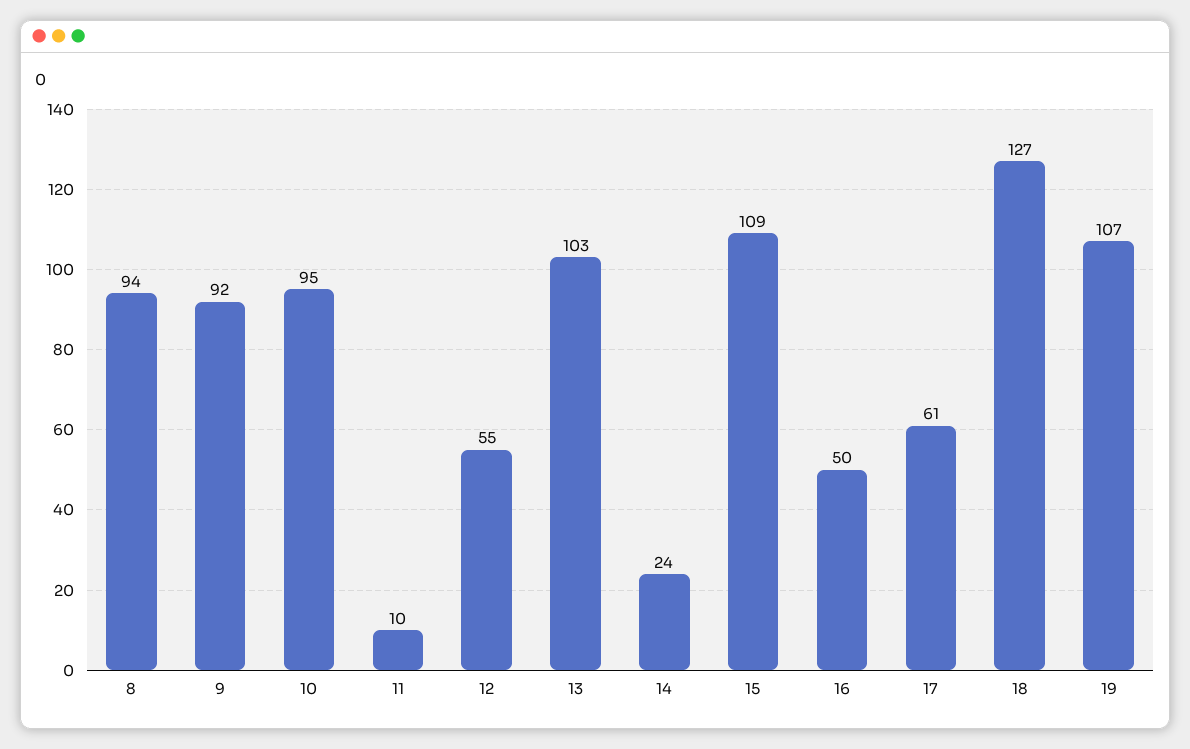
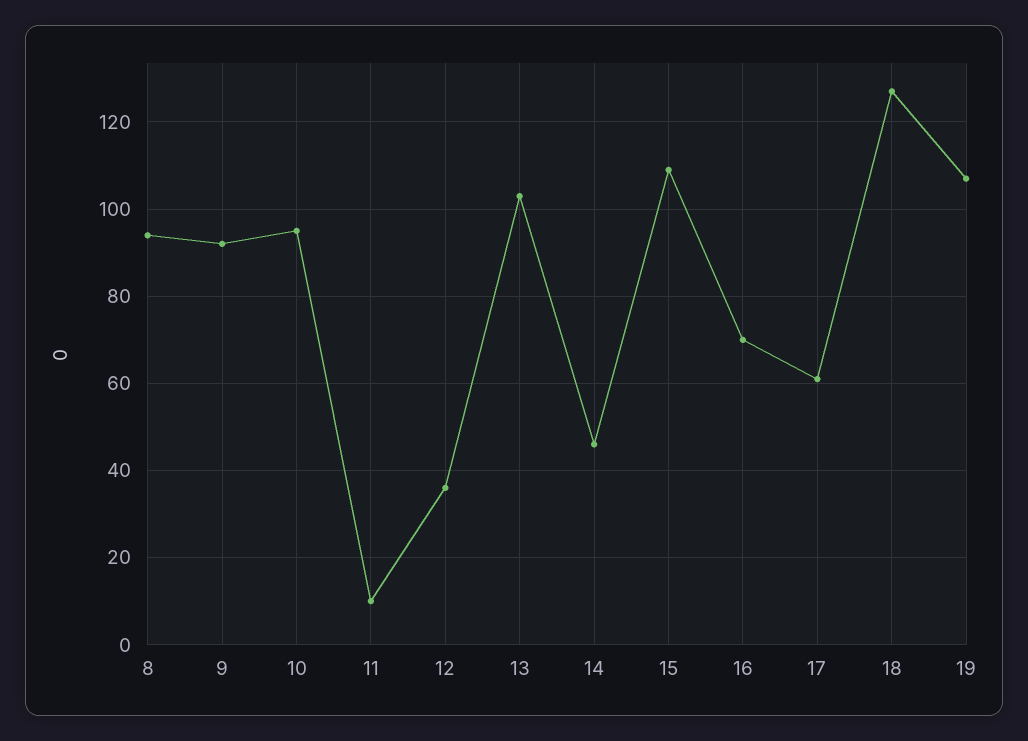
  {
    "8": 94,
    "9": 92,
    "10": 95,
    "11": 10,
-   "12": 55,
+   "12": 35,
    "13": 103,
-   "14": 24,
+   "14": 45,
    "15": 109,
-   "16": 50,
+   "16": 70,
    "17": 61,
    "18": 127,
    "19": 107
  }

